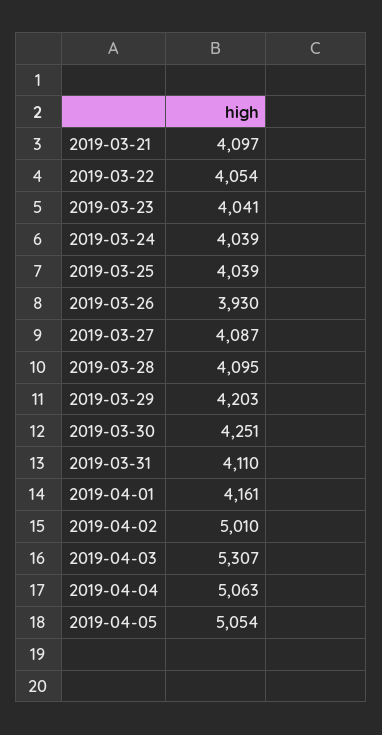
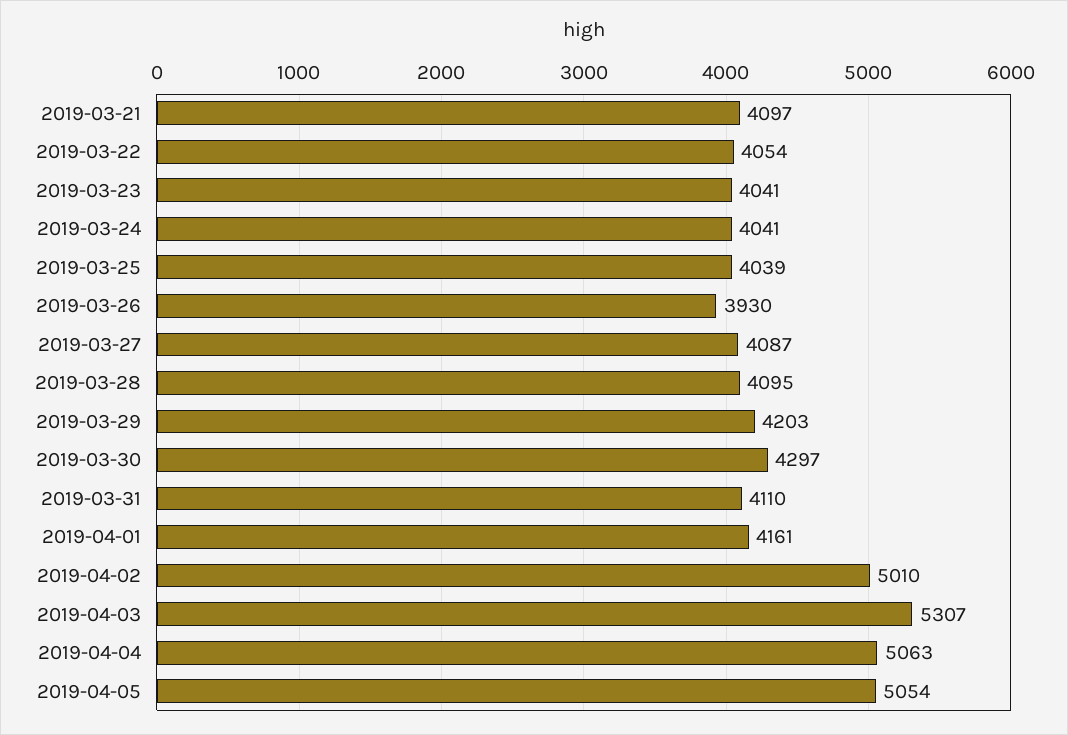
  {
    "2019-03-21": 4097,
    "2019-03-22": 4054,
    "2019-03-23": 4041,
-   "2019-03-24": 4039,
+   "2019-03-24": 4041,
    "2019-03-25": 4039,
    "2019-03-26": 3930,
    "2019-03-27": 4087,
    "2019-03-28": 4095,
    "2019-03-29": 4203,
-   "2019-03-30": 4251,
+   "2019-03-30": 4297,
    "2019-03-31": 4110,
    "2019-04-01": 4161,
    "2019-04-02": 5010,
    "2019-04-03": 5307,
    "2019-04-04": 5063,
    "2019-04-05": 5054
  }

